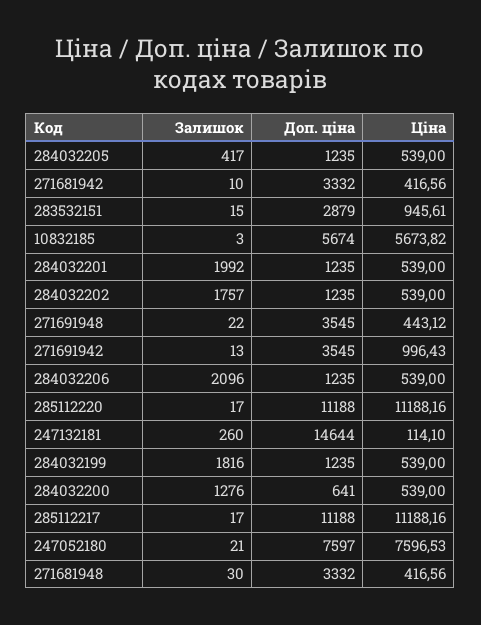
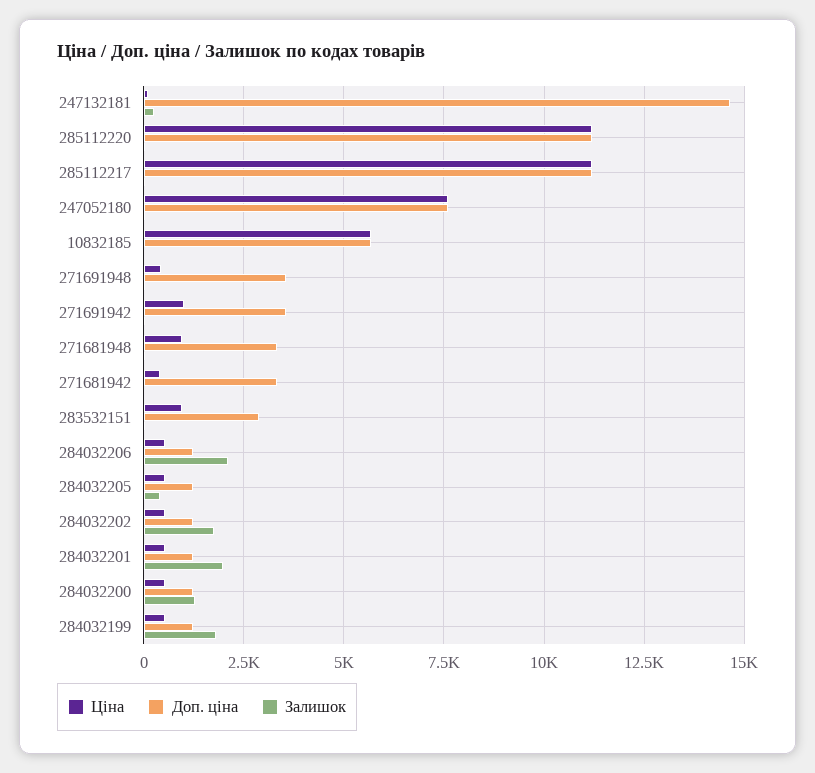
  {
    "Залишок": {
      "284032205": 417,
      "271681942": 10,
      "283532151": 15,
      "10832185": 3,
      "284032201": 1992,
      "284032202": 1757,
      "271691948": 22,
      "271691942": 13,
      "284032206": 2096,
      "285112220": 17,
      "247132181": 260,
      "284032199": 1816,
      "284032200": 1276,
      "285112217": 17,
      "247052180": 21,
      "271681948": 30
    },
    "Доп. ціна": {
      "284032205": 1235,
      "271681942": 3332,
      "283532151": 2879,
      "10832185": 5674,
      "284032201": 1235,
      "284032202": 1235,
      "271691948": 3545,
      "271691942": 3545,
      "284032206": 1235,
      "285112220": 11188,
      "247132181": 14644,
      "284032199": 1235,
-     "284032200": 641,
+     "284032200": 1250,
      "285112217": 11188,
      "247052180": 7597,
      "271681948": 3332
    },
    "Ціна": {
      "284032205": 539,
      "271681942": 416.56,
      "283532151": 945.61,
      "10832185": 5673.82,
      "284032201": 539,
      "284032202": 539,
      "271691948": 443.12,
      "271691942": 996.43,
      "284032206": 539,
      "285112220": 11188.16,
      "247132181": 114.1,
      "284032199": 539,
      "284032200": 539,
      "285112217": 11188.16,
      "247052180": 7596.53,
-     "271681948": 416.56
+     "271681948": 1000
    }
  }

